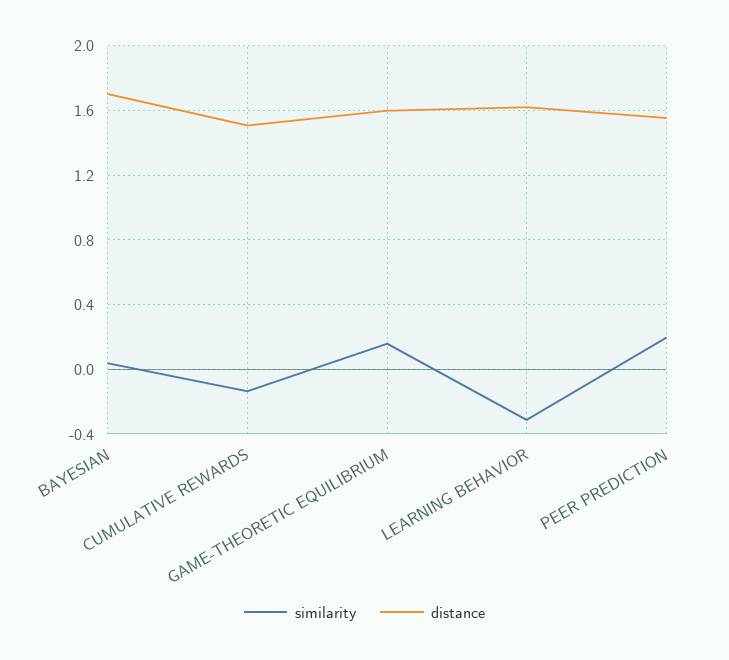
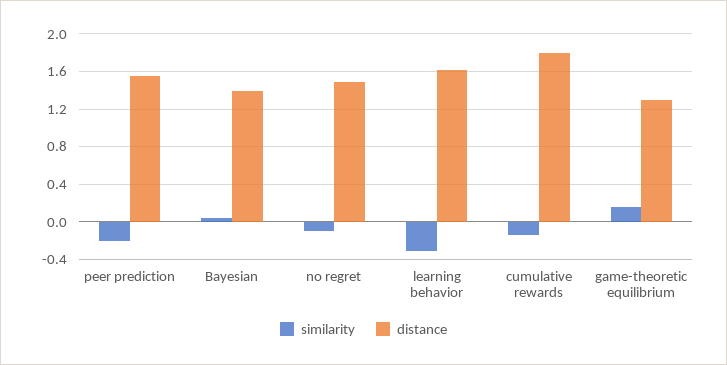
  {
    "similarity": {
      "BAYESIAN": 0.05,
      "CUMULATIVE REWARDS": -0.15,
      "GAME-THEORETIC EQUILIBRIUM": 0.15,
      "LEARNING BEHAVIOR": -0.3,
-     "PEER PREDICTION": 0.2
+     "PEER PREDICTION": -0.2,
+     "no regret": -0.1
    },
    "distance": {
-     "BAYESIAN": 1.7,
+     "BAYESIAN": 1.4,
-     "CUMULATIVE REWARDS": 1.5,
+     "CUMULATIVE REWARDS": 1.8,
-     "GAME-THEORETIC EQUILIBRIUM": 1.6,
+     "GAME-THEORETIC EQUILIBRIUM": 1.3,
      "LEARNING BEHAVIOR": 1.6,
-     "PEER PREDICTION": 1.55
+     "PEER PREDICTION": 1.55,
+     "no regret": 1.5
    }
  }

